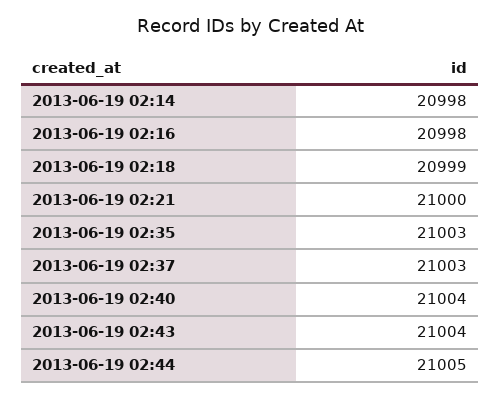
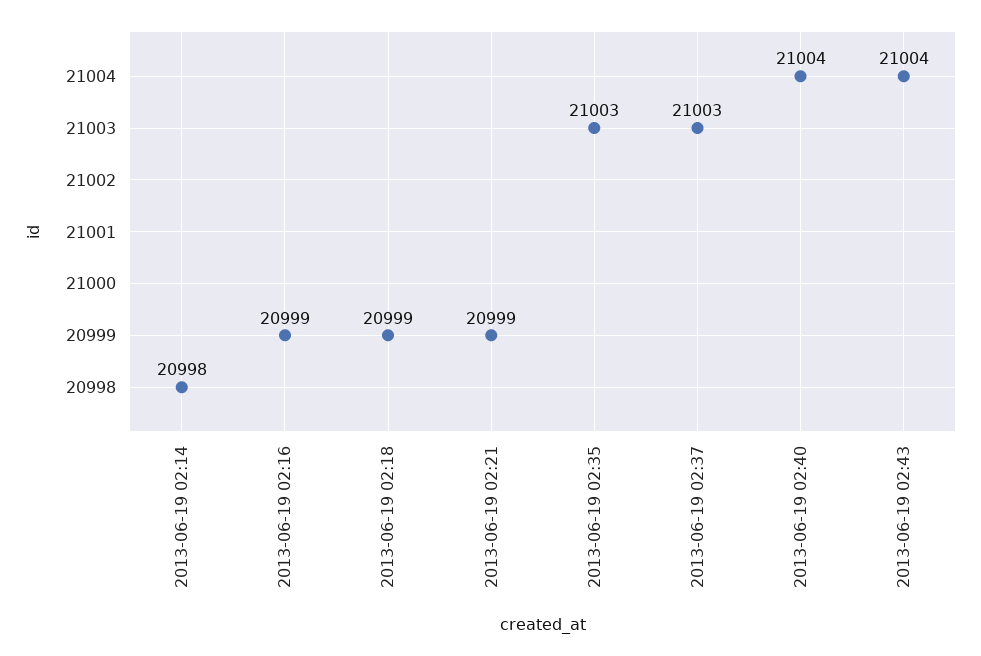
  {
    "2013-06-19 02:14": 20998,
-   "2013-06-19 02:16": 20998,
+   "2013-06-19 02:16": 20999,
    "2013-06-19 02:18": 20999,
-   "2013-06-19 02:21": 21000,
+   "2013-06-19 02:21": 20999,
    "2013-06-19 02:35": 21003,
    "2013-06-19 02:37": 21003,
    "2013-06-19 02:40": 21004,
-   "2013-06-19 02:43": 21004,
+   "2013-06-19 02:43": 21004
-   "2013-06-19 02:44": 21005
  }

